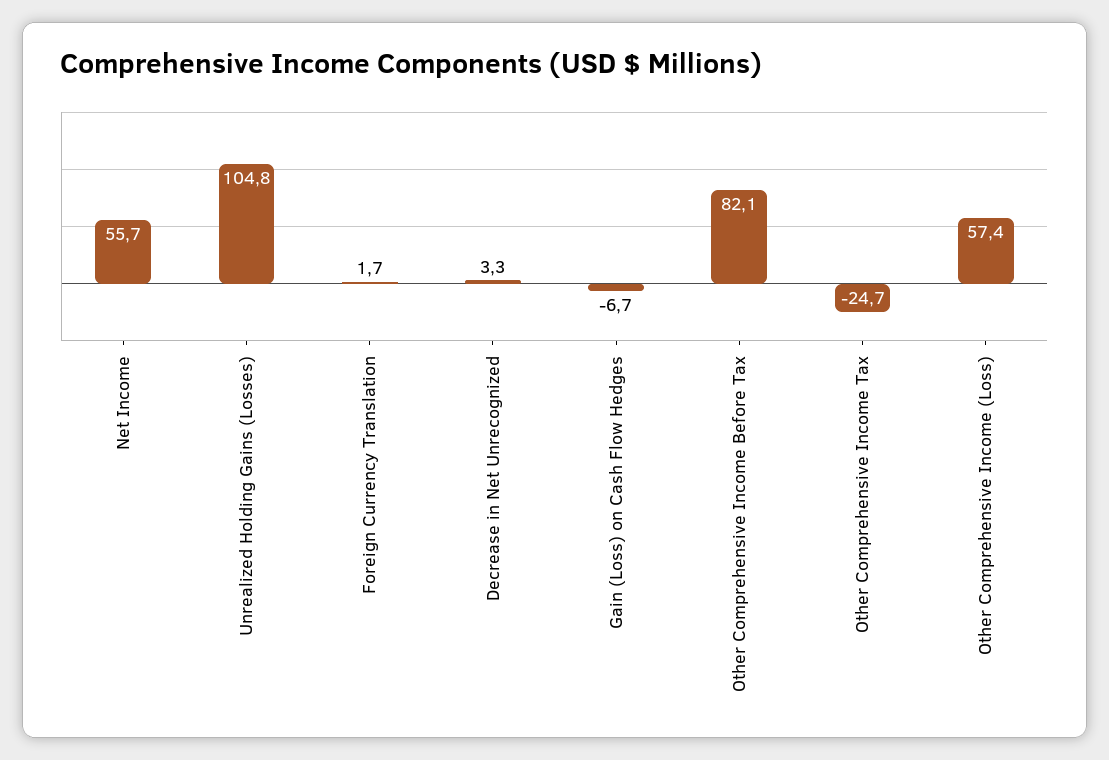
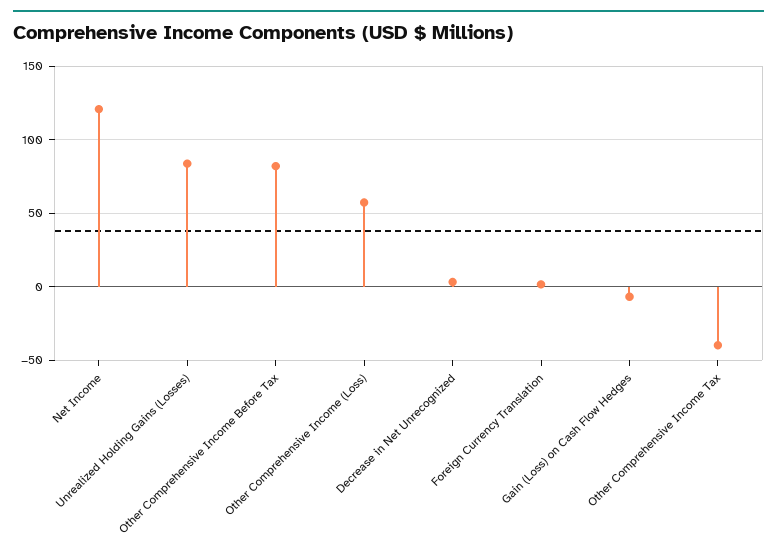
  {
-   "Net Income": 55.7,
+   "Net Income": 120,
-   "Unrealized Holding Gains (Losses)": 104.8,
+   "Unrealized Holding Gains (Losses)": 85,
    "Foreign Currency Translation": 1.7,
    "Decrease in Net Unrecognized": 3.3,
    "Gain (Loss) on Cash Flow Hedges": -6.7,
    "Other Comprehensive Income Before Tax": 82.1,
-   "Other Comprehensive Income Tax": -24.7,
+   "Other Comprehensive Income Tax": -40,
    "Other Comprehensive Income (Loss)": 57.4
  }

